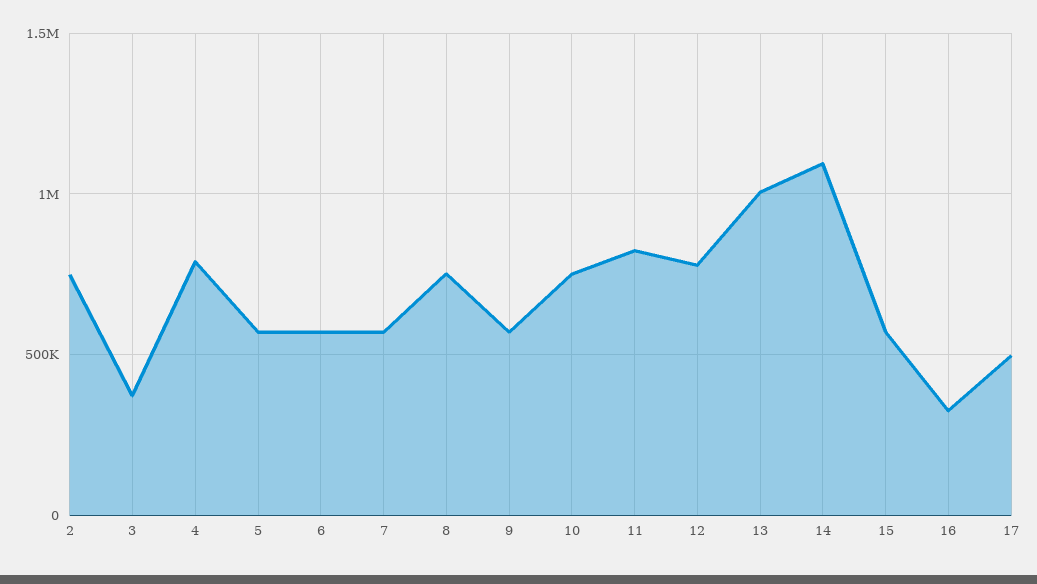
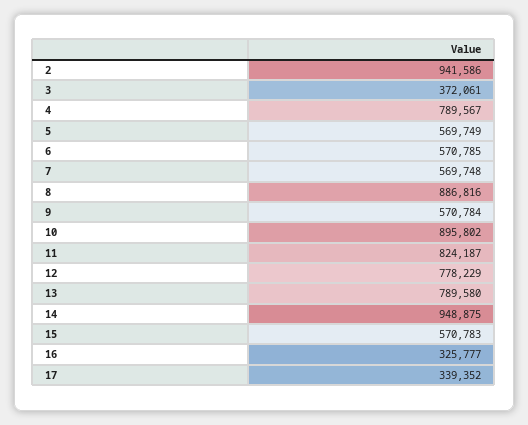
  {
-   "2": 750000,
+   "2": 941586,
    "3": 372061,
    "4": 789567,
    "5": 569749,
    "6": 570785,
    "7": 569748,
-   "8": 750000,
+   "8": 886816,
    "9": 570784,
-   "10": 750000,
+   "10": 895802,
    "11": 824187,
    "12": 778229,
-   "13": 1000000,
+   "13": 789580,
-   "14": 1100000,
+   "14": 948875,
    "15": 570783,
    "16": 325777,
-   "17": 500000
+   "17": 339352
  }

